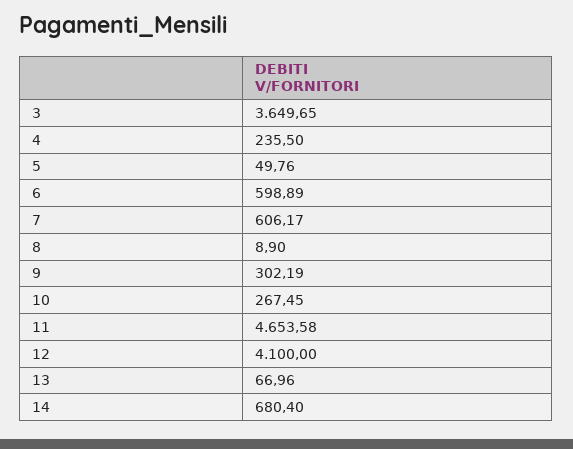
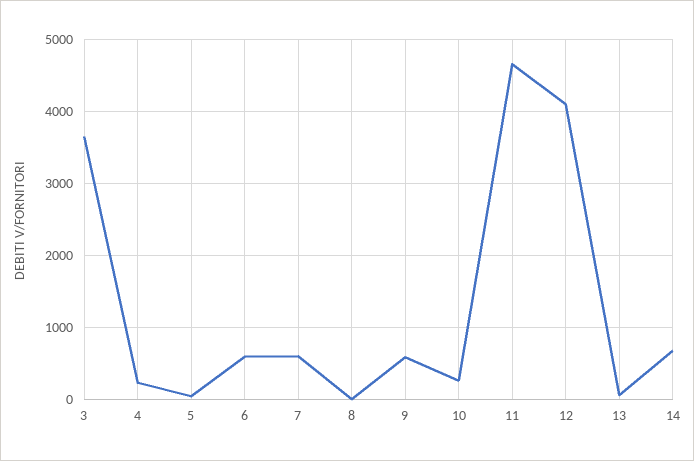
  {
    "3": 3649.65,
    "4": 235.5,
    "5": 49.76,
    "6": 598.89,
    "7": 606.17,
    "8": 8.9,
-   "9": 302.19,
+   "9": 600,
    "10": 267.45,
    "11": 4653.58,
    "12": 4100,
    "13": 66.96,
    "14": 680.4
  }

